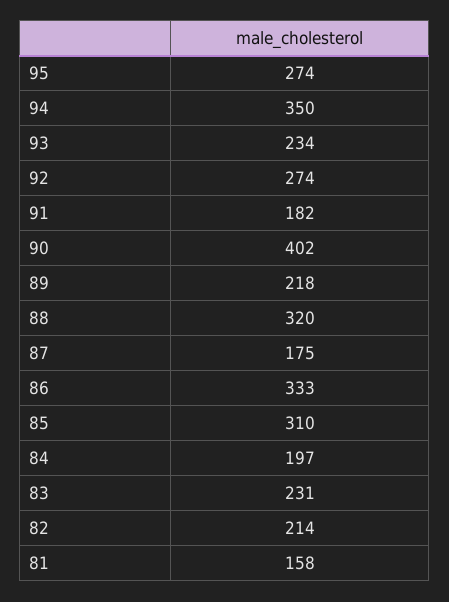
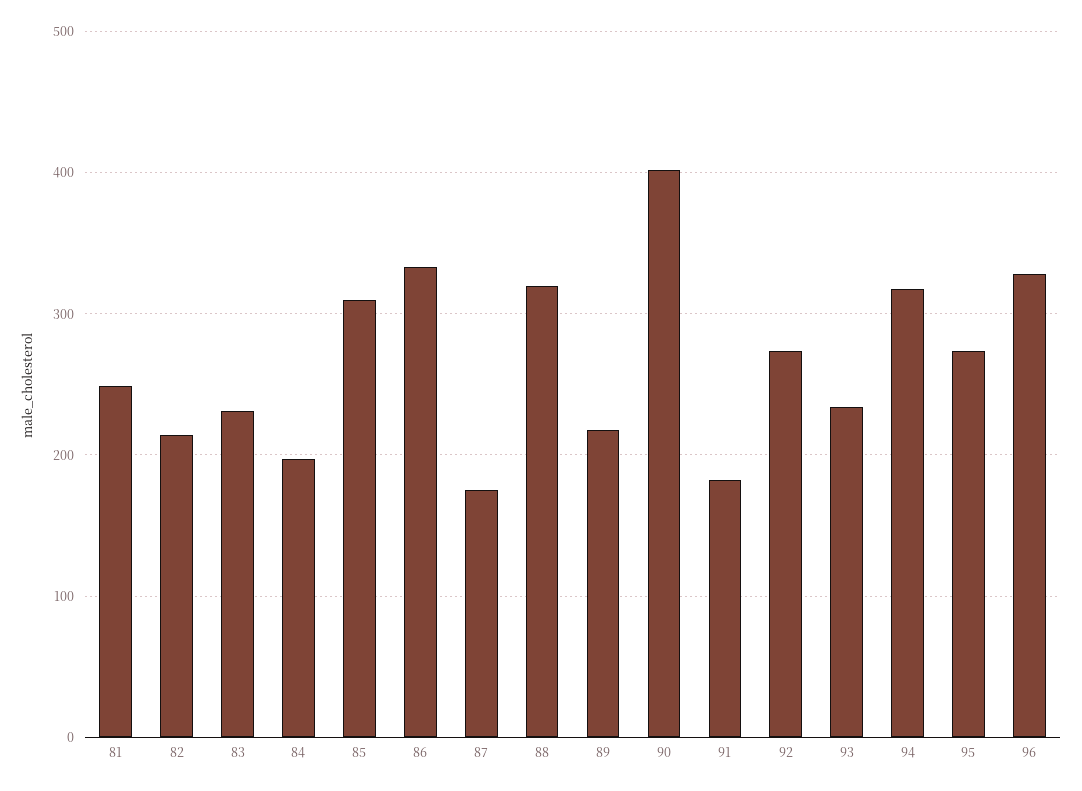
  {
    "95": 274,
-   "94": 350,
+   "94": 320,
    "93": 234,
    "92": 274,
    "91": 182,
    "90": 402,
    "89": 218,
    "88": 320,
    "87": 175,
    "86": 333,
    "85": 310,
    "84": 197,
    "83": 231,
    "82": 214,
-   "81": 158
+   "81": 250,
+   "96": 330
  }

